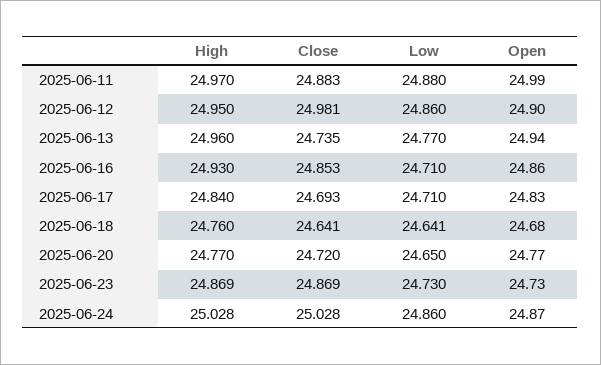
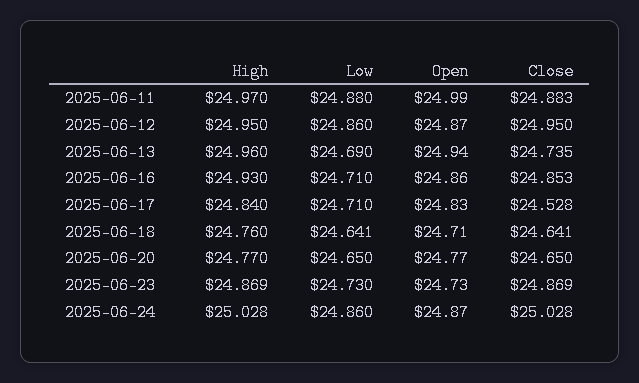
  {
    "High": {
      "2025-06-11": 24.97,
      "2025-06-12": 24.95,
      "2025-06-13": 24.96,
      "2025-06-16": 24.93,
      "2025-06-17": 24.84,
      "2025-06-18": 24.76,
      "2025-06-20": 24.77,
      "2025-06-23": 24.869,
      "2025-06-24": 25.028
    },
    "Close": {
      "2025-06-11": 24.883,
-     "2025-06-12": 24.981,
+     "2025-06-12": 24.95,
      "2025-06-13": 24.735,
      "2025-06-16": 24.853,
-     "2025-06-17": 24.693,
+     "2025-06-17": 24.528,
      "2025-06-18": 24.641,
-     "2025-06-20": 24.72,
+     "2025-06-20": 24.65,
      "2025-06-23": 24.869,
      "2025-06-24": 25.028
    },
    "Low": {
      "2025-06-11": 24.88,
      "2025-06-12": 24.86,
-     "2025-06-13": 24.77,
+     "2025-06-13": 24.69,
      "2025-06-16": 24.71,
      "2025-06-17": 24.71,
      "2025-06-18": 24.641,
      "2025-06-20": 24.65,
      "2025-06-23": 24.73,
      "2025-06-24": 24.86
    },
    "Open": {
      "2025-06-11": 24.99,
-     "2025-06-12": 24.9,
+     "2025-06-12": 24.87,
      "2025-06-13": 24.94,
      "2025-06-16": 24.86,
      "2025-06-17": 24.83,
-     "2025-06-18": 24.68,
+     "2025-06-18": 24.71,
      "2025-06-20": 24.77,
      "2025-06-23": 24.73,
      "2025-06-24": 24.87
    }
  }

